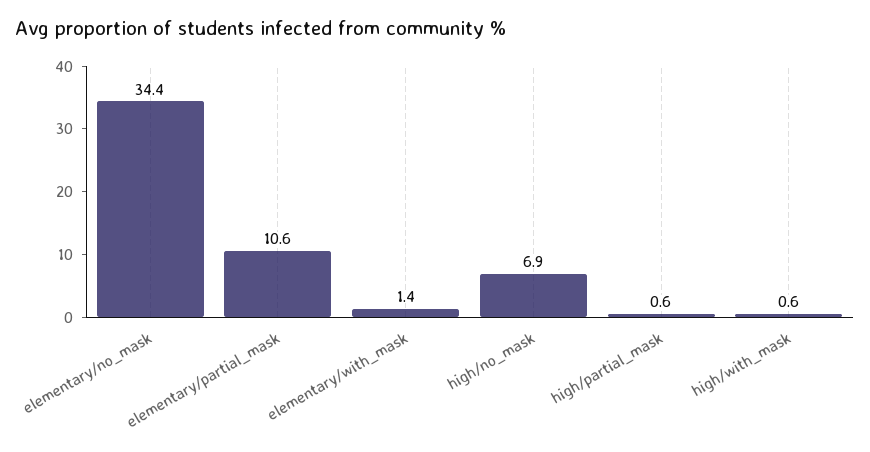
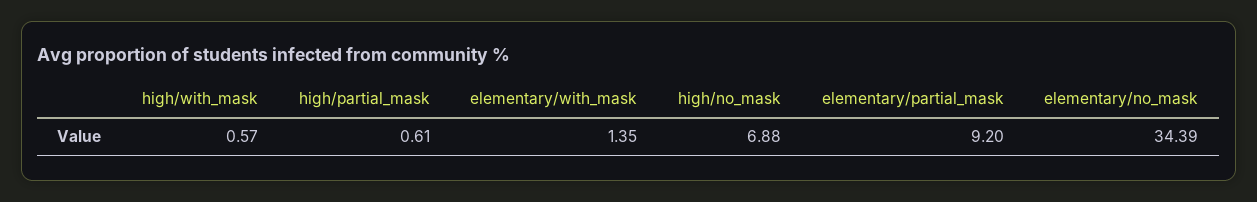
  {
    "elementary/no_mask": 34.39,
-   "elementary/partial_mask": 10.6,
+   "elementary/partial_mask": 9.2,
    "elementary/with_mask": 1.35,
    "high/no_mask": 6.88,
    "high/partial_mask": 0.61,
    "high/with_mask": 0.57
  }

